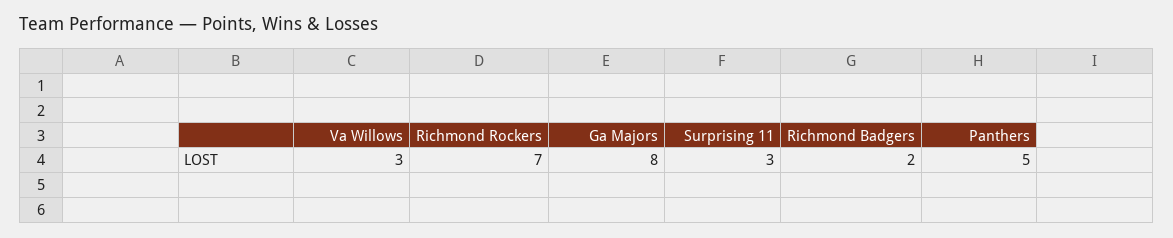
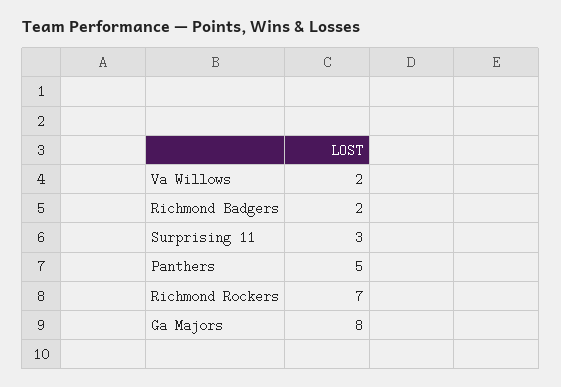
  {
-   "Va Willows": 3,
+   "Va Willows": 2,
    "Richmond Rockers": 7,
    "Ga Majors": 8,
    "Surprising 11": 3,
    "Richmond Badgers": 2,
    "Panthers": 5
  }

